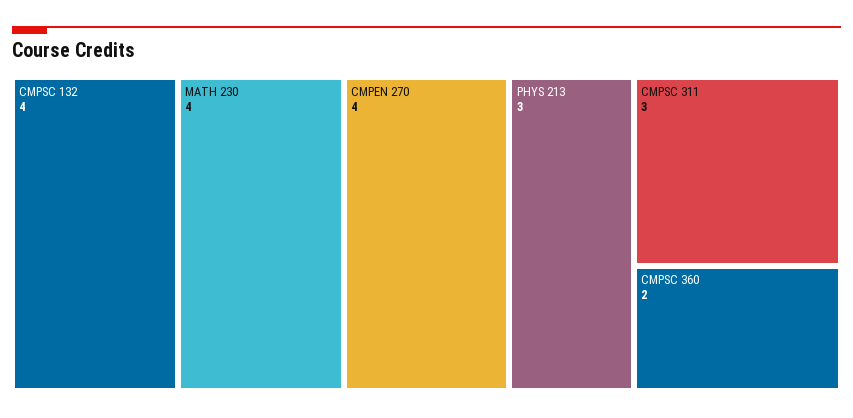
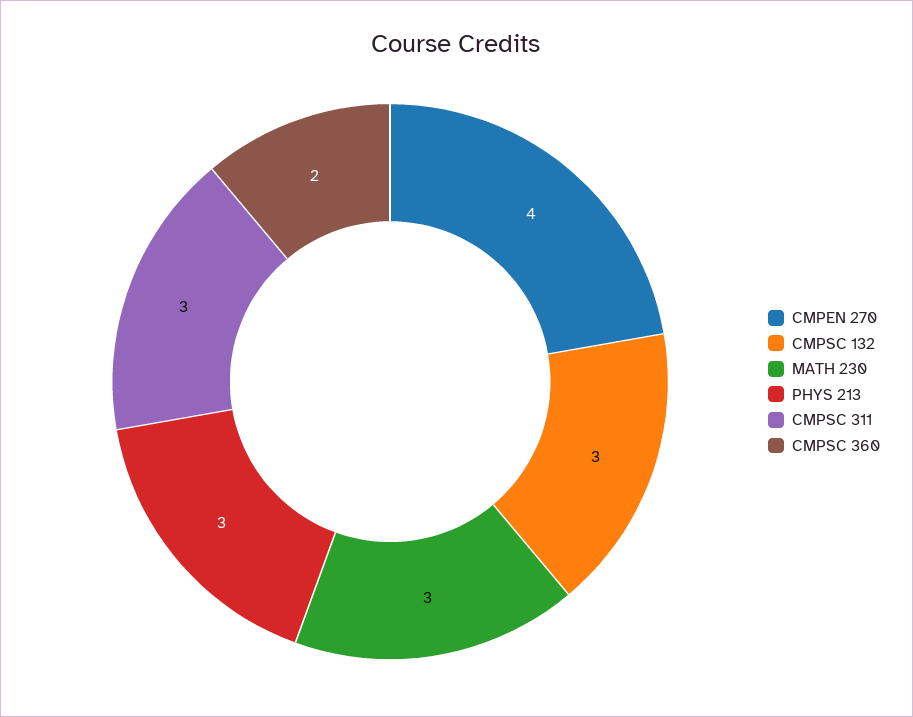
  {
-   "CMPSC 132": 4,
+   "CMPSC 132": 3,
-   "MATH 230": 4,
+   "MATH 230": 3,
    "CMPEN 270": 4,
    "PHYS 213": 3,
    "CMPSC 311": 3,
    "CMPSC 360": 2
  }

